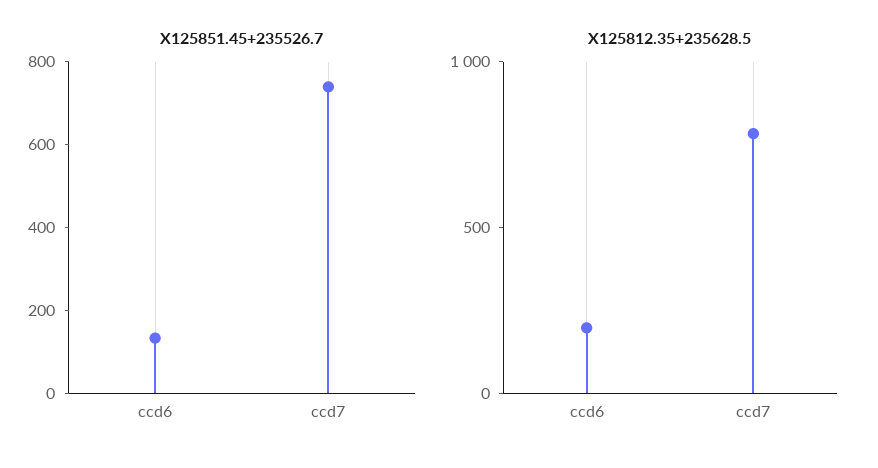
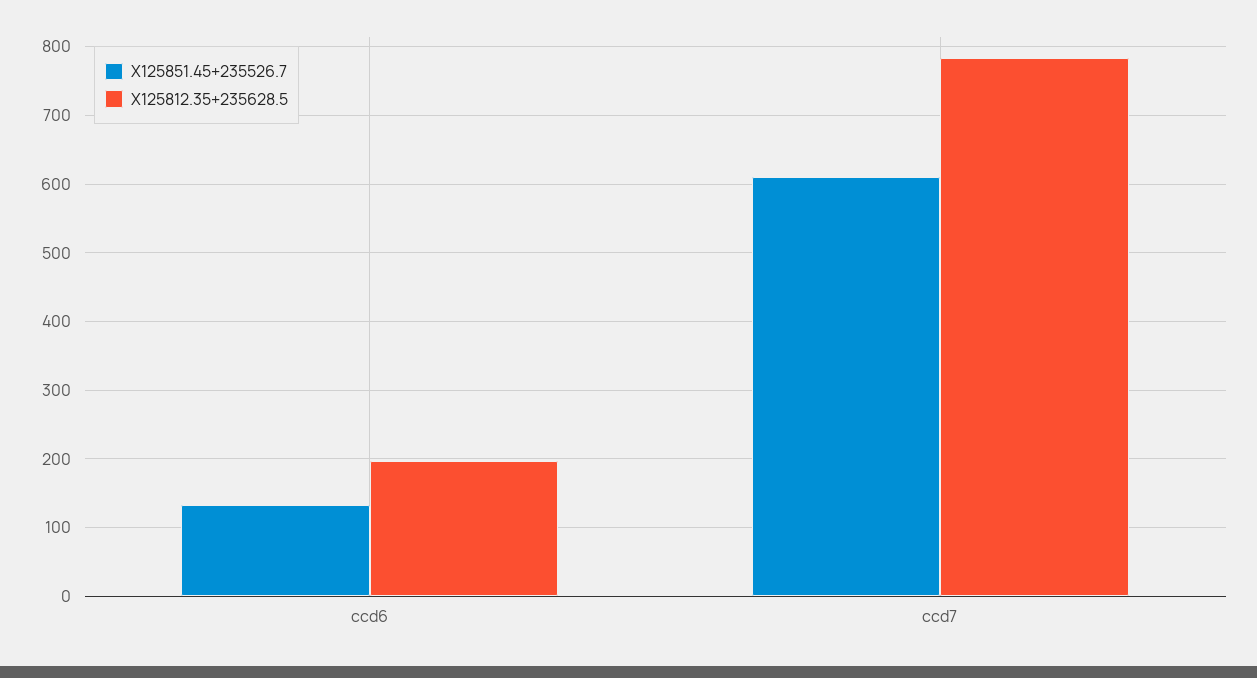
  {
    "X125851.45+235526.7": {
      "ccd6": 130,
-     "ccd7": 750
+     "ccd7": 610
    },
    "X125812.35+235628.5": {
      "ccd6": 200,
      "ccd7": 780
    }
  }

